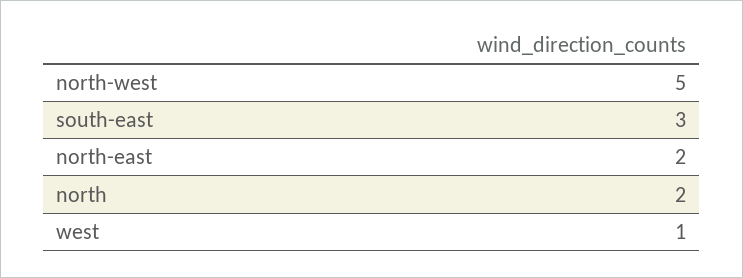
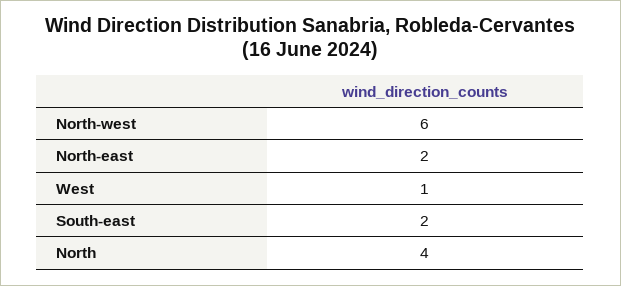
  {
-   "north-west": 5,
+   "north-west": 6,
-   "south-east": 3,
+   "south-east": 2,
    "north-east": 2,
-   "north": 2,
+   "north": 4,
    "west": 1
  }

